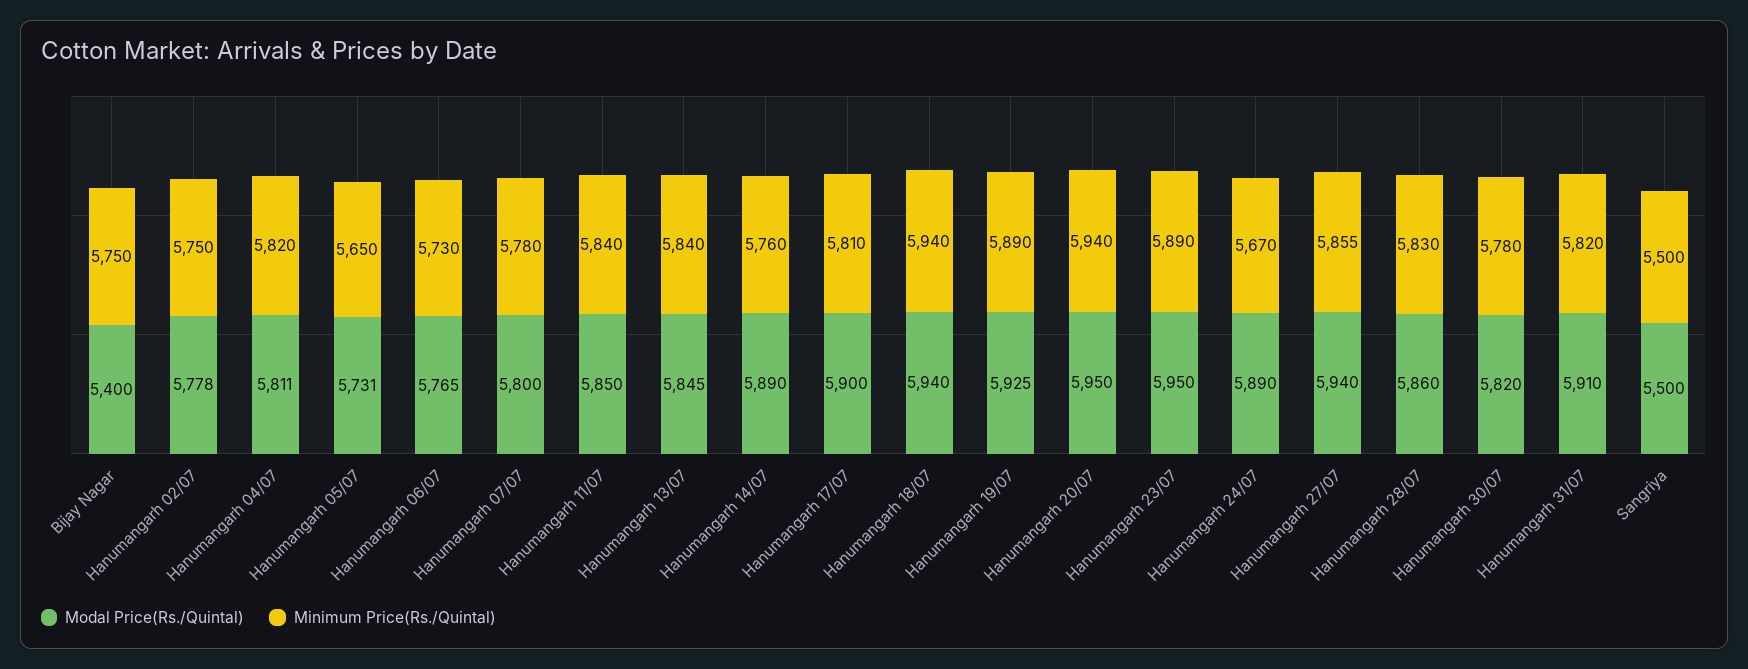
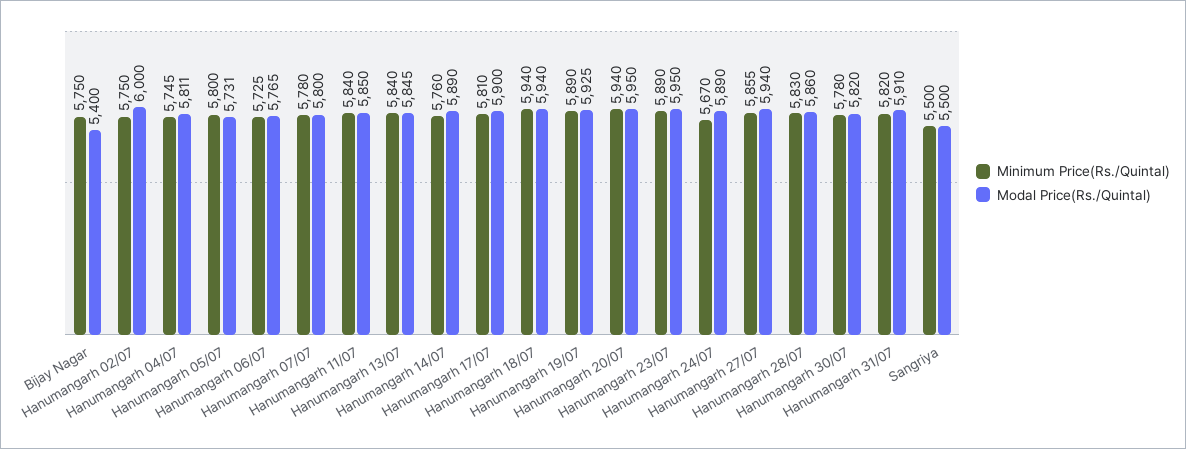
  {
    "Modal Price(Rs./Quintal)": {
      "Bijay Nagar": 5400,
-     "Hanumangarh 02/07": 5778,
+     "Hanumangarh 02/07": 6000,
      "Hanumangarh 04/07": 5811,
      "Hanumangarh 05/07": 5731,
      "Hanumangarh 06/07": 5765,
      "Hanumangarh 07/07": 5800,
      "Hanumangarh 11/07": 5850,
      "Hanumangarh 13/07": 5845,
      "Hanumangarh 14/07": 5890,
      "Hanumangarh 17/07": 5900,
      "Hanumangarh 18/07": 5940,
      "Hanumangarh 19/07": 5925,
      "Hanumangarh 20/07": 5950,
      "Hanumangarh 23/07": 5950,
      "Hanumangarh 24/07": 5890,
      "Hanumangarh 27/07": 5940,
      "Hanumangarh 28/07": 5860,
      "Hanumangarh 30/07": 5820,
      "Hanumangarh 31/07": 5910,
      "Sangriya": 5500
    },
    "Minimum Price(Rs./Quintal)": {
      "Bijay Nagar": 5750,
      "Hanumangarh 02/07": 5750,
-     "Hanumangarh 04/07": 5820,
+     "Hanumangarh 04/07": 5745,
-     "Hanumangarh 05/07": 5650,
+     "Hanumangarh 05/07": 5800,
-     "Hanumangarh 06/07": 5730,
+     "Hanumangarh 06/07": 5725,
      "Hanumangarh 07/07": 5780,
      "Hanumangarh 11/07": 5840,
      "Hanumangarh 13/07": 5840,
      "Hanumangarh 14/07": 5760,
      "Hanumangarh 17/07": 5810,
      "Hanumangarh 18/07": 5940,
      "Hanumangarh 19/07": 5890,
      "Hanumangarh 20/07": 5940,
      "Hanumangarh 23/07": 5890,
      "Hanumangarh 24/07": 5670,
      "Hanumangarh 27/07": 5855,
      "Hanumangarh 28/07": 5830,
      "Hanumangarh 30/07": 5780,
      "Hanumangarh 31/07": 5820,
      "Sangriya": 5500
    }
  }

